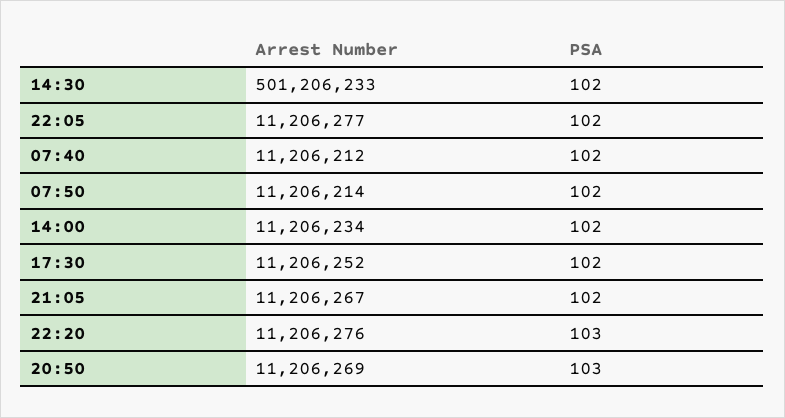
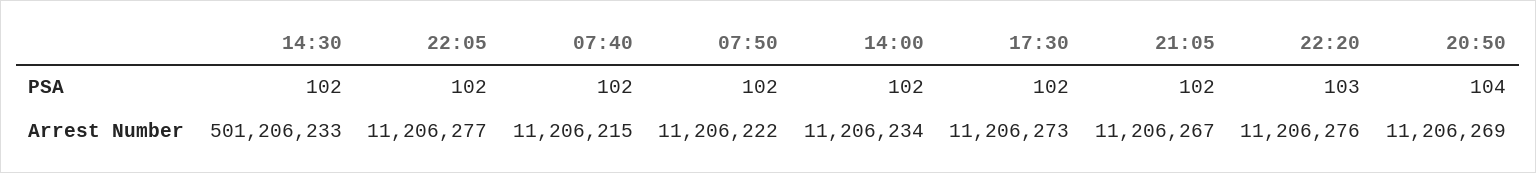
  {
    "Arrest Number": {
      "14:30": 501206233,
      "22:05": 11206277,
-     "07:40": 11206212,
+     "07:40": 11206215,
-     "07:50": 11206214,
+     "07:50": 11206222,
      "14:00": 11206234,
-     "17:30": 11206252,
+     "17:30": 11206273,
      "21:05": 11206267,
      "22:20": 11206276,
      "20:50": 11206269
    },
    "PSA": {
      "14:30": 102,
      "22:05": 102,
      "07:40": 102,
      "07:50": 102,
      "14:00": 102,
      "17:30": 102,
      "21:05": 102,
      "22:20": 103,
-     "20:50": 103
+     "20:50": 104
    }
  }

